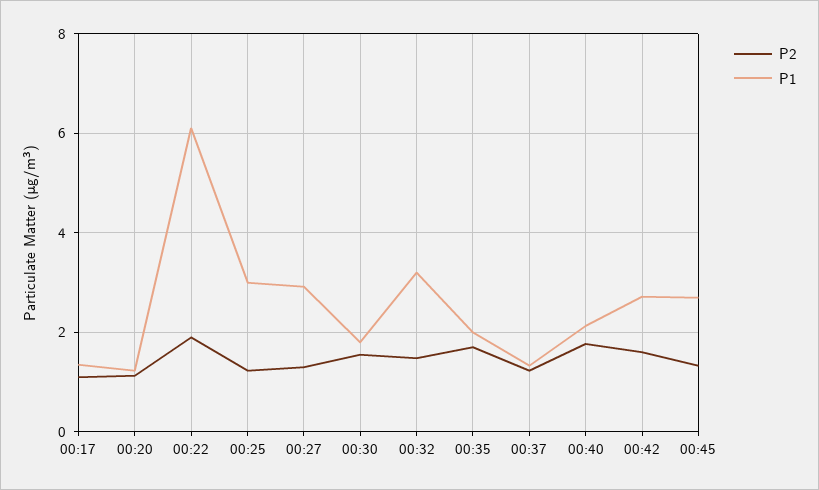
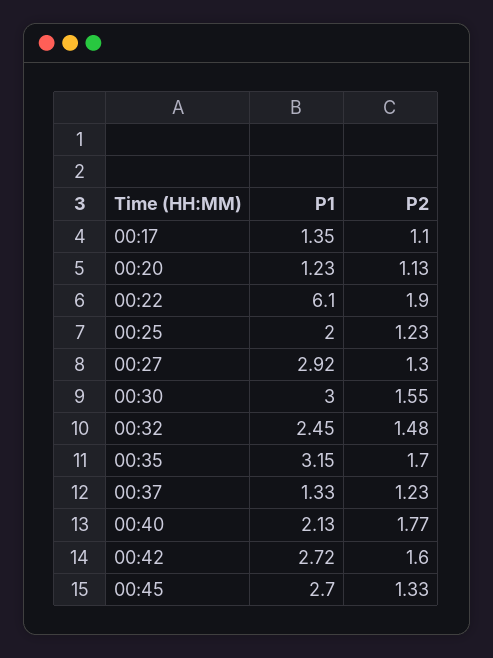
  {
    "P2": {
      "00:17": 1.1,
      "00:20": 1.13,
      "00:22": 1.9,
      "00:25": 1.23,
      "00:27": 1.3,
      "00:30": 1.55,
      "00:32": 1.48,
      "00:35": 1.7,
      "00:37": 1.23,
      "00:40": 1.77,
      "00:42": 1.6,
      "00:45": 1.33
    },
    "P1": {
      "00:17": 1.35,
      "00:20": 1.23,
      "00:22": 6.1,
-     "00:25": 3,
+     "00:25": 2,
      "00:27": 2.92,
-     "00:30": 1.8,
+     "00:30": 3,
-     "00:32": 3.2,
+     "00:32": 2.45,
-     "00:35": 2,
+     "00:35": 3.15,
      "00:37": 1.33,
      "00:40": 2.13,
      "00:42": 2.72,
      "00:45": 2.7
    }
  }

